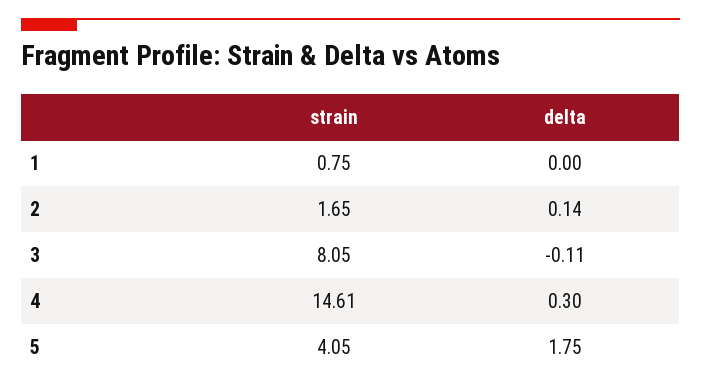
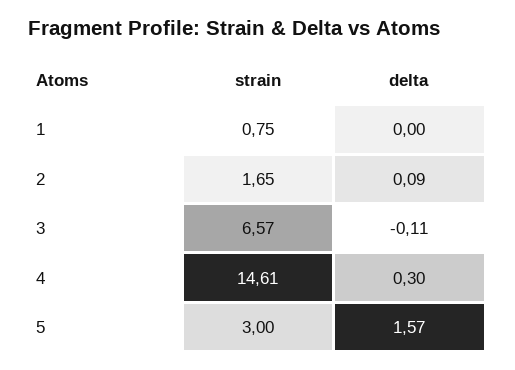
  {
    "strain": {
      "1": 0.75,
      "2": 1.65,
-     "3": 8.05,
+     "3": 6.57,
      "4": 14.61,
-     "5": 4.05
+     "5": 3
    },
    "delta": {
      "1": 0,
-     "2": 0.14,
+     "2": 0.09,
      "3": -0.11,
      "4": 0.3,
-     "5": 1.75
+     "5": 1.57
    }
  }

